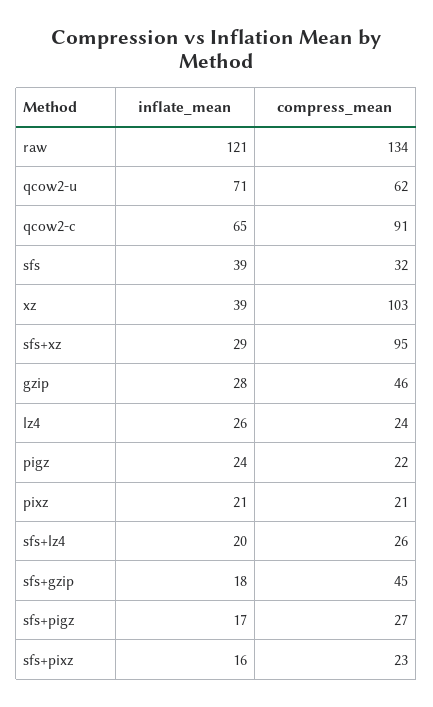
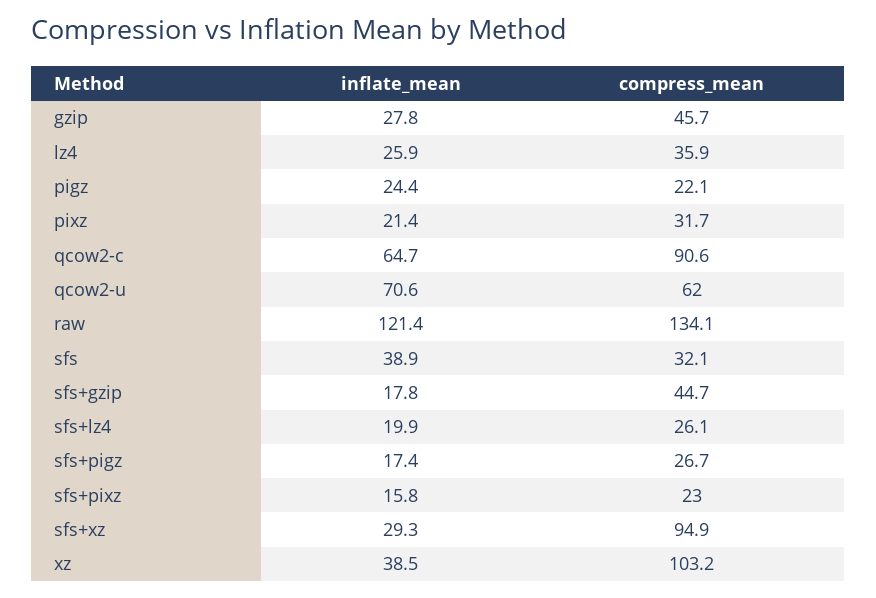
  {
    "inflate_mean": {
      "raw": 121.4,
      "qcow2-u": 70.6,
      "qcow2-c": 64.7,
      "sfs": 38.9,
      "xz": 38.5,
      "sfs+xz": 29.3,
      "gzip": 27.8,
      "lz4": 25.9,
      "pigz": 24.4,
      "pixz": 21.4,
      "sfs+lz4": 19.9,
      "sfs+gzip": 17.8,
      "sfs+pigz": 17.4,
      "sfs+pixz": 15.8
    },
    "compress_mean": {
      "raw": 134.1,
      "qcow2-u": 62,
      "qcow2-c": 90.6,
      "sfs": 32.1,
      "xz": 103.2,
      "sfs+xz": 94.9,
      "gzip": 45.7,
-     "lz4": 24,
+     "lz4": 35.9,
      "pigz": 22.1,
-     "pixz": 21,
+     "pixz": 31.7,
      "sfs+lz4": 26.1,
      "sfs+gzip": 44.7,
      "sfs+pigz": 26.7,
      "sfs+pixz": 23
    }
  }

